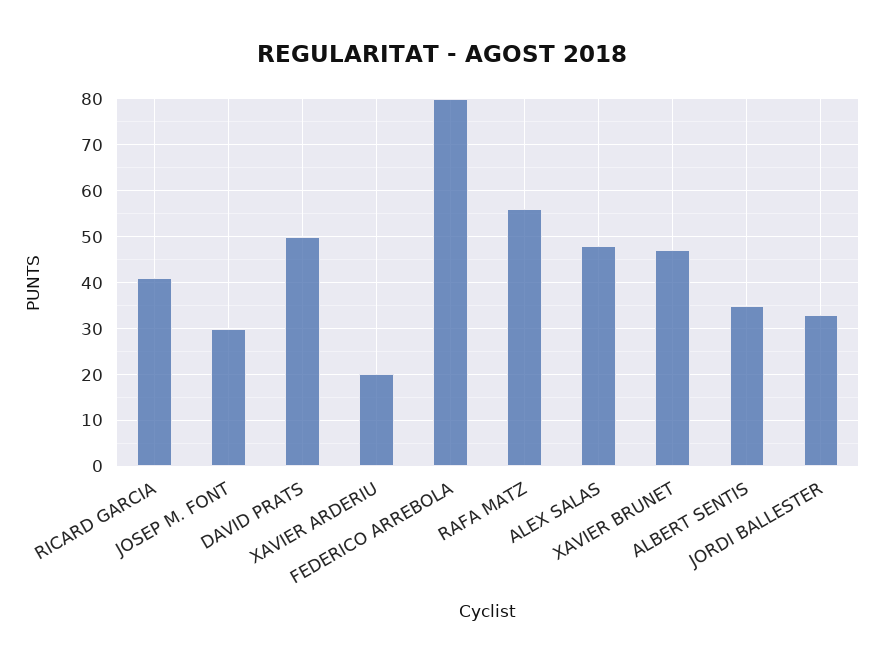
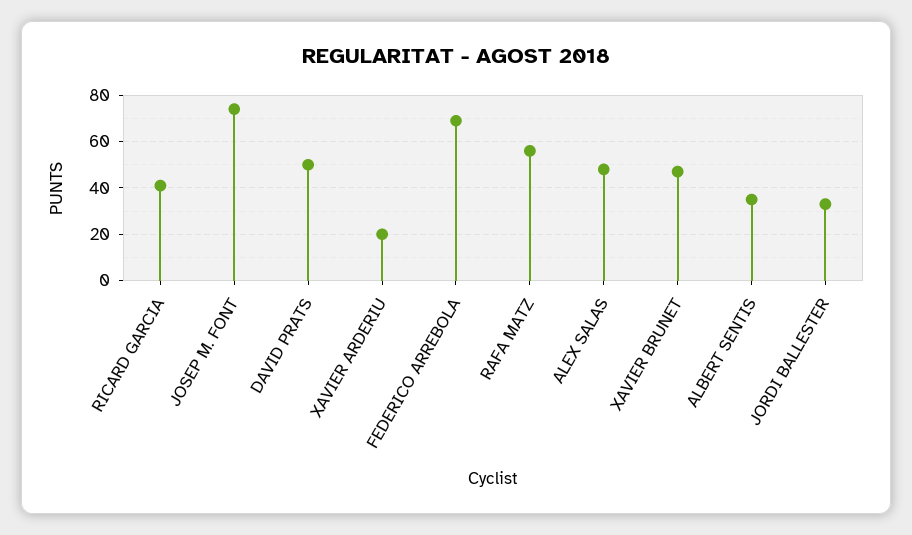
  {
    "RICARD GARCIA": 40,
-   "JOSEP M. FONT": 30,
+   "JOSEP M. FONT": 75,
    "DAVID PRATS": 50,
    "XAVIER ARDERIU": 20,
-   "FEDERICO ARREBOLA": 80,
+   "FEDERICO ARREBOLA": 70,
    "RAFA MATZ": 55,
    "ALEX SALAS": 50,
    "XAVIER BRUNET": 45,
    "ALBERT SENTIS": 35,
    "JORDI BALLESTER": 35
  }

